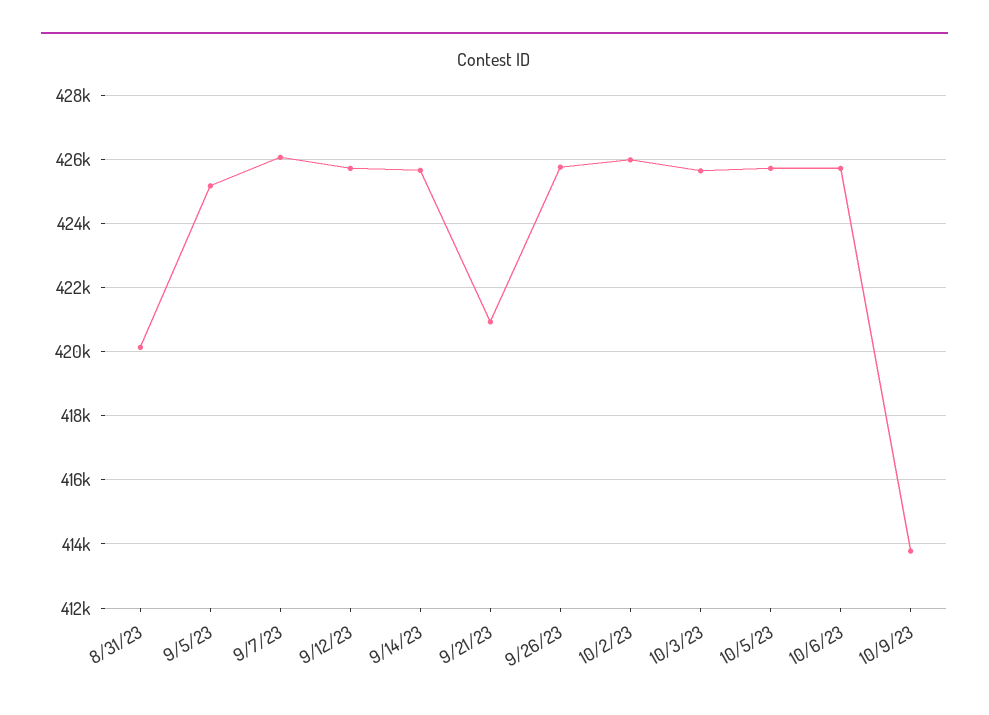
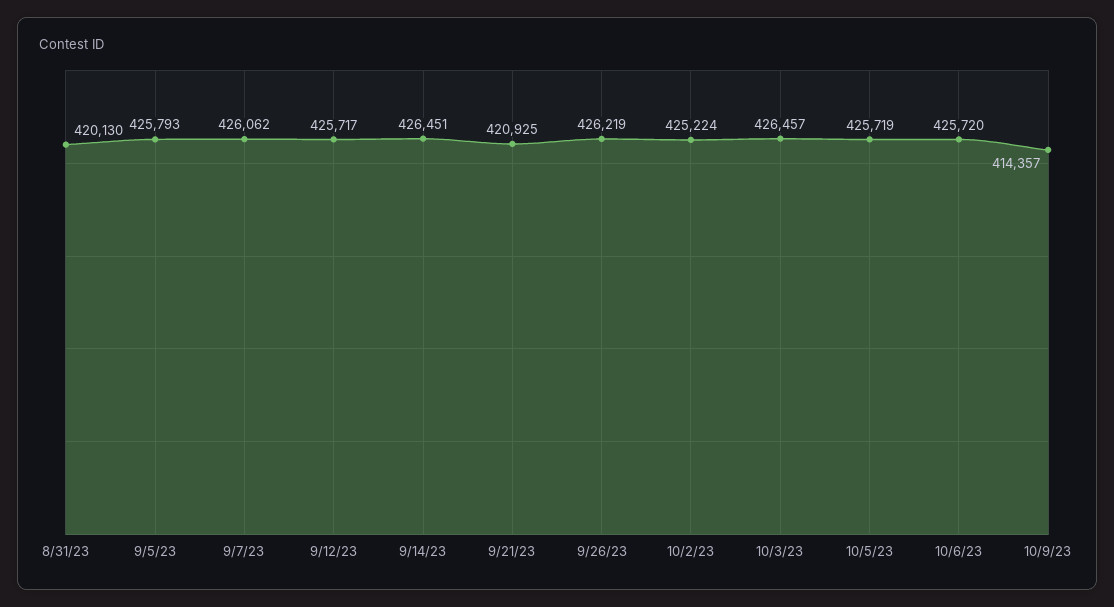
  {
    "8/31/23": 420130,
-   "9/5/23": 425200,
+   "9/5/23": 425793,
    "9/7/23": 426062,
    "9/12/23": 425717,
-   "9/14/23": 425600,
+   "9/14/23": 426451,
    "9/21/23": 420925,
-   "9/26/23": 425800,
+   "9/26/23": 426219,
-   "10/2/23": 426000,
+   "10/2/23": 425224,
-   "10/3/23": 425600,
+   "10/3/23": 426457,
    "10/5/23": 425719,
    "10/6/23": 425720,
-   "10/9/23": 413800
+   "10/9/23": 414357
  }

